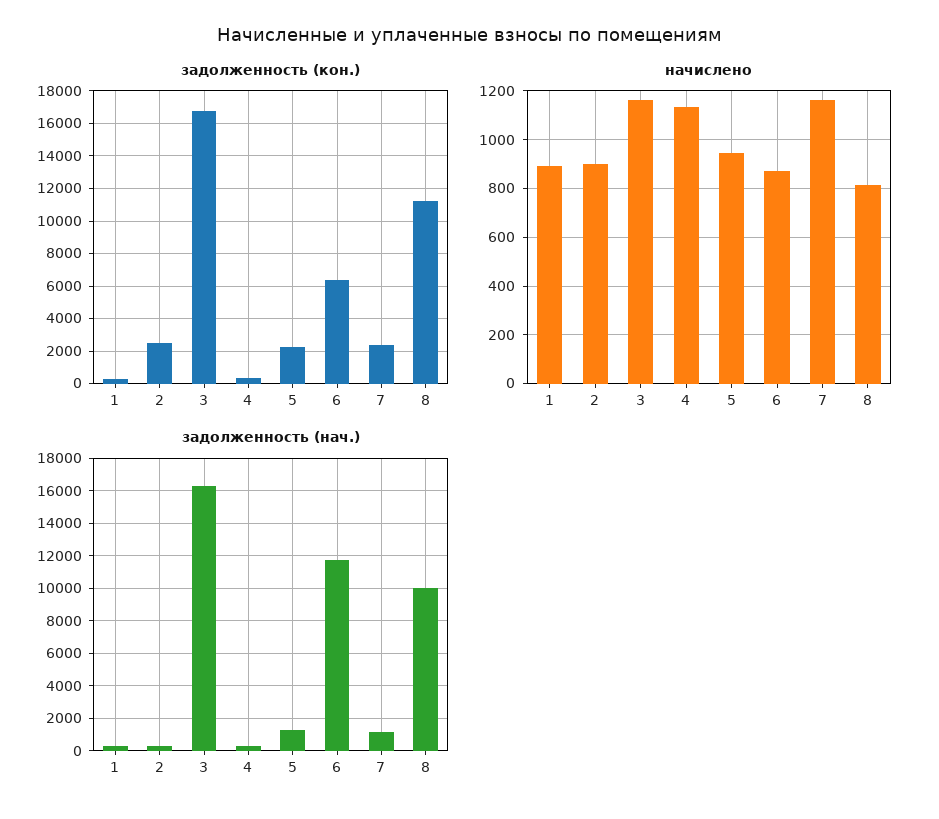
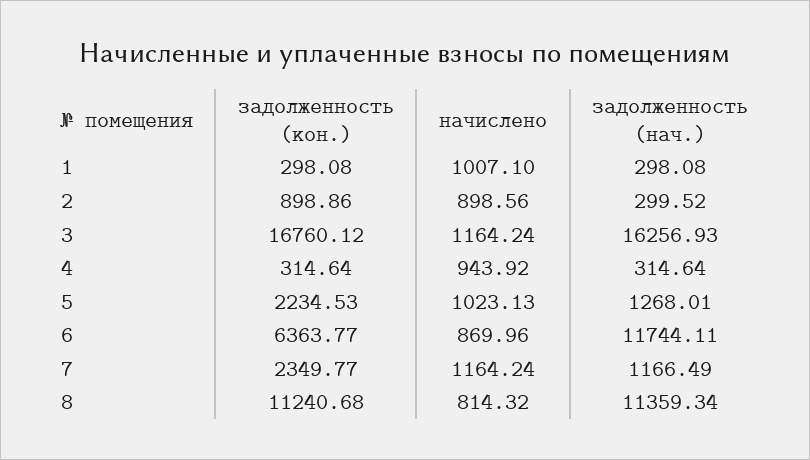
  {
    "задолженность (кон.)": {
      "1": 298.08,
-     "2": 2500,
+     "2": 898.86,
      "3": 16760.12,
      "4": 314.64,
      "5": 2234.53,
      "6": 6363.77,
      "7": 2349.77,
      "8": 11240.68
    },
    "начислено": {
-     "1": 900,
+     "1": 1007.1,
      "2": 898.56,
      "3": 1164.24,
-     "4": 1125,
+     "4": 943.92,
-     "5": 950,
+     "5": 1023.13,
      "6": 869.96,
      "7": 1164.24,
      "8": 814.32
    },
    "задолженность (нач.)": {
      "1": 298.08,
      "2": 299.52,
      "3": 16256.93,
      "4": 314.64,
      "5": 1268.01,
      "6": 11744.11,
      "7": 1166.49,
-     "8": 10000
+     "8": 11359.34
    }
  }

